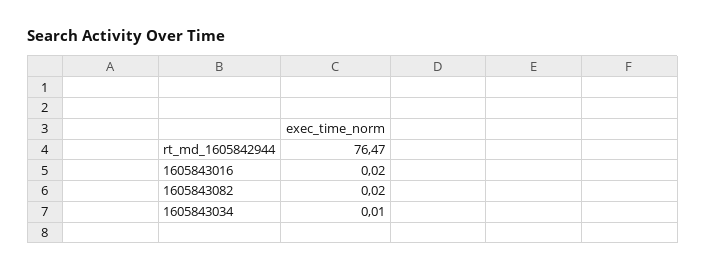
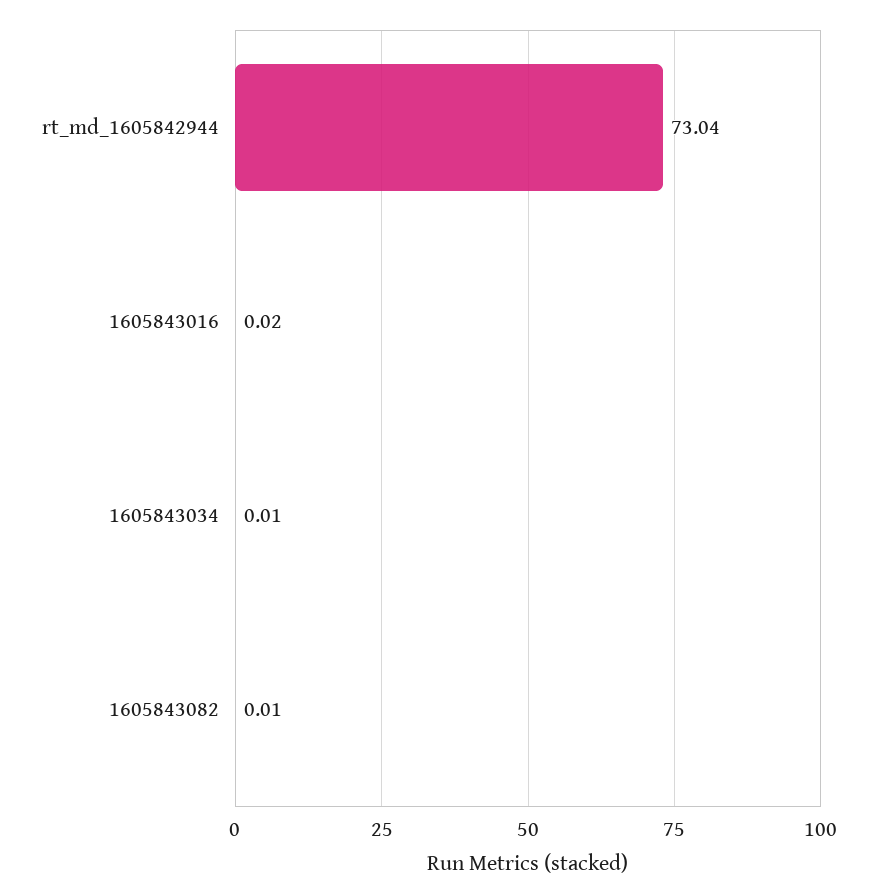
  {
-   "rt_md_1605842944": 76.47,
+   "rt_md_1605842944": 73.04,
    "1605843016": 0.02,
-   "1605843082": 0.02,
+   "1605843082": 0.01,
    "1605843034": 0.01
  }

